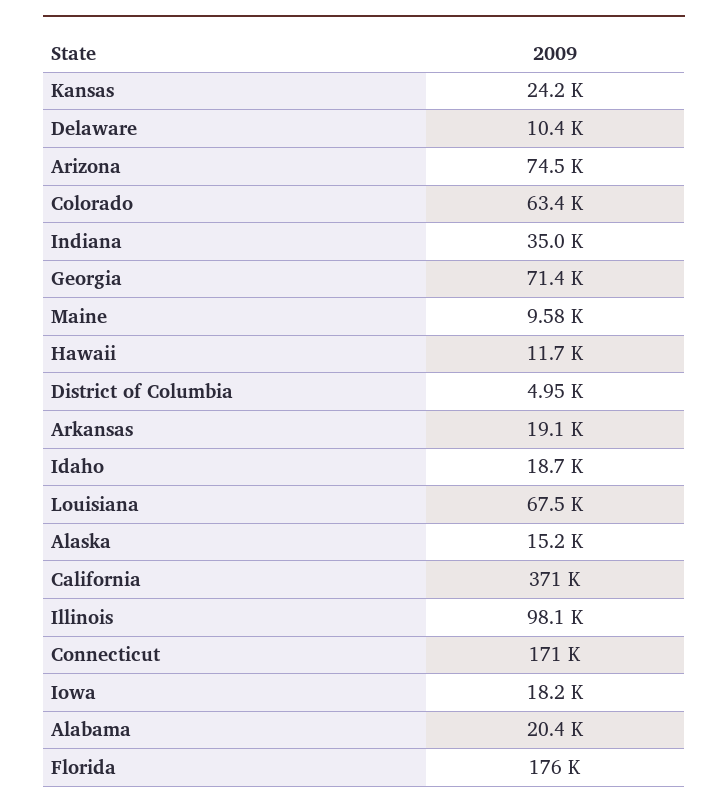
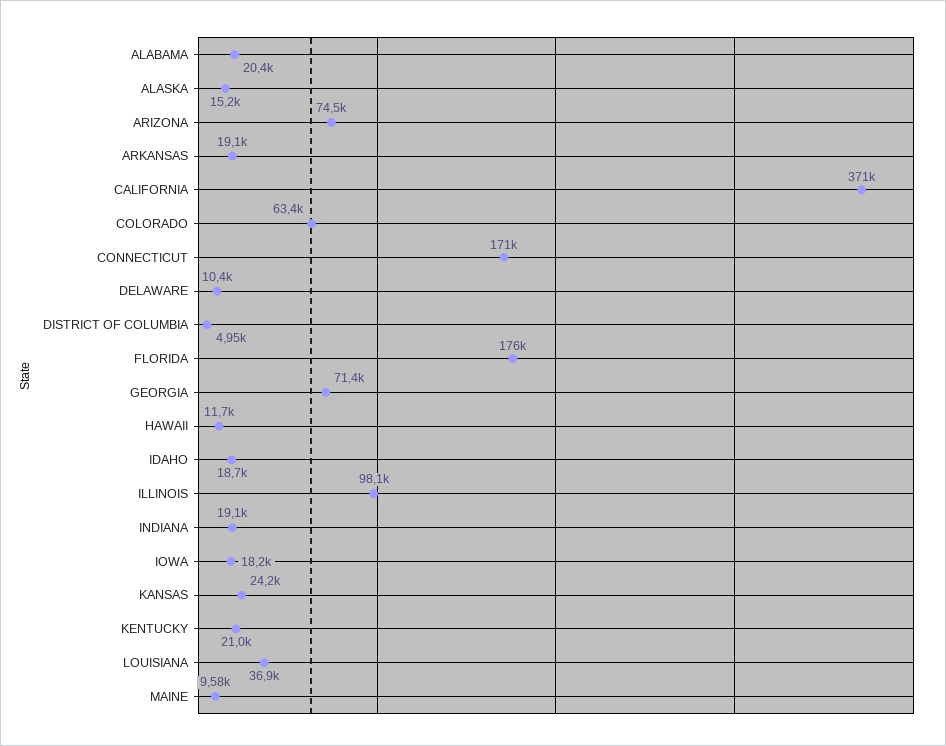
  {
    "Kansas": 24200,
    "Delaware": 10400,
    "Arizona": 74500,
    "Colorado": 63400,
-   "Indiana": 35000,
+   "Indiana": 19100,
    "Georgia": 71400,
    "Maine": 9580,
    "Hawaii": 11700,
    "District of Columbia": 4950,
    "Arkansas": 19100,
    "Idaho": 18700,
-   "Louisiana": 67500,
+   "Louisiana": 36900,
    "Alaska": 15200,
    "California": 371000,
    "Illinois": 98100,
    "Connecticut": 171000,
    "Iowa": 18200,
    "Alabama": 20400,
-   "Florida": 176000
+   "Florida": 176000,
+   "KENTUCKY": 21000
  }

